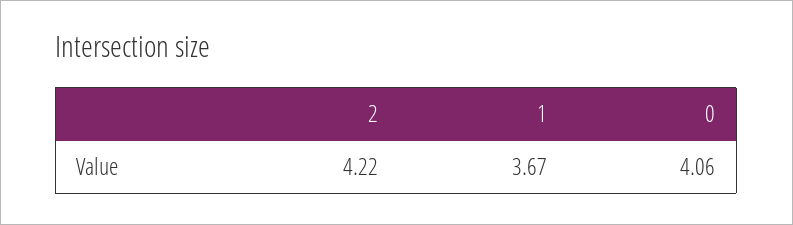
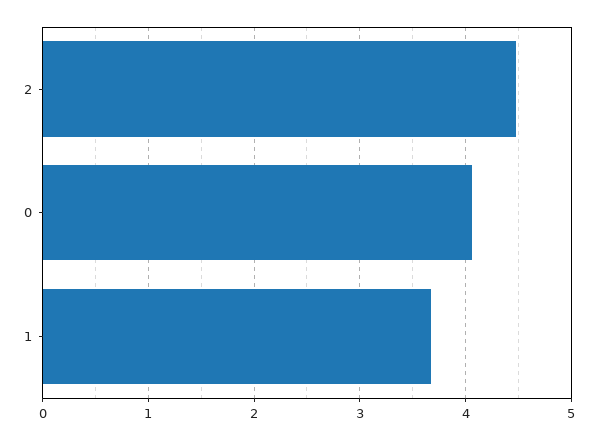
  {
-   "2": 4.22,
+   "2": 4.5,
    "1": 3.67,
    "0": 4.06
  }

